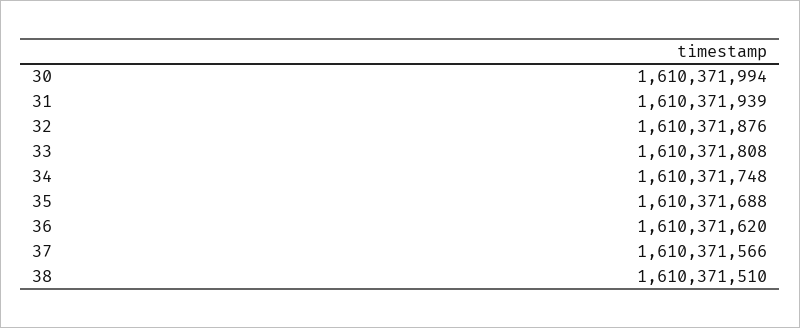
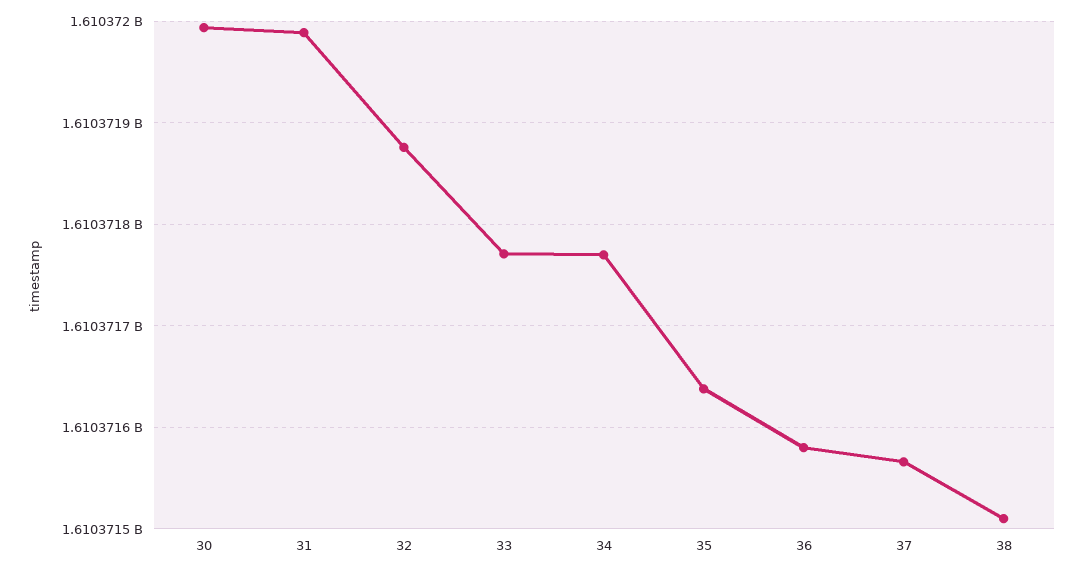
  {
    "30": 1610371994,
-   "31": 1610371939,
+   "31": 1610371990,
    "32": 1610371876,
-   "33": 1610371808,
+   "33": 1610371770,
-   "34": 1610371748,
+   "34": 1610371770,
-   "35": 1610371688,
+   "35": 1610371640,
-   "36": 1610371620,
+   "36": 1610371580,
    "37": 1610371566,
    "38": 1610371510
  }

